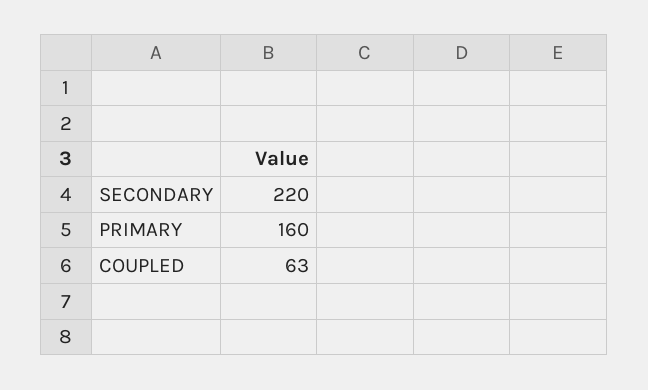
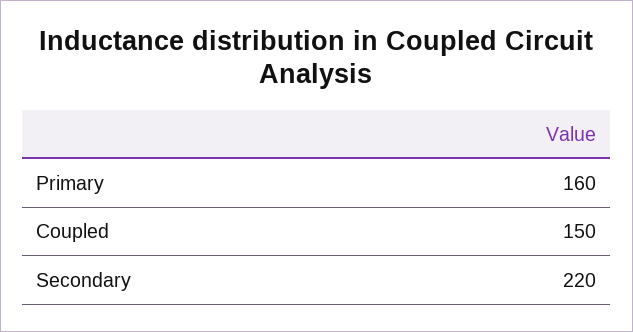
  {
    "SECONDARY": 220,
    "PRIMARY": 160,
-   "COUPLED": 63
+   "COUPLED": 150
  }

